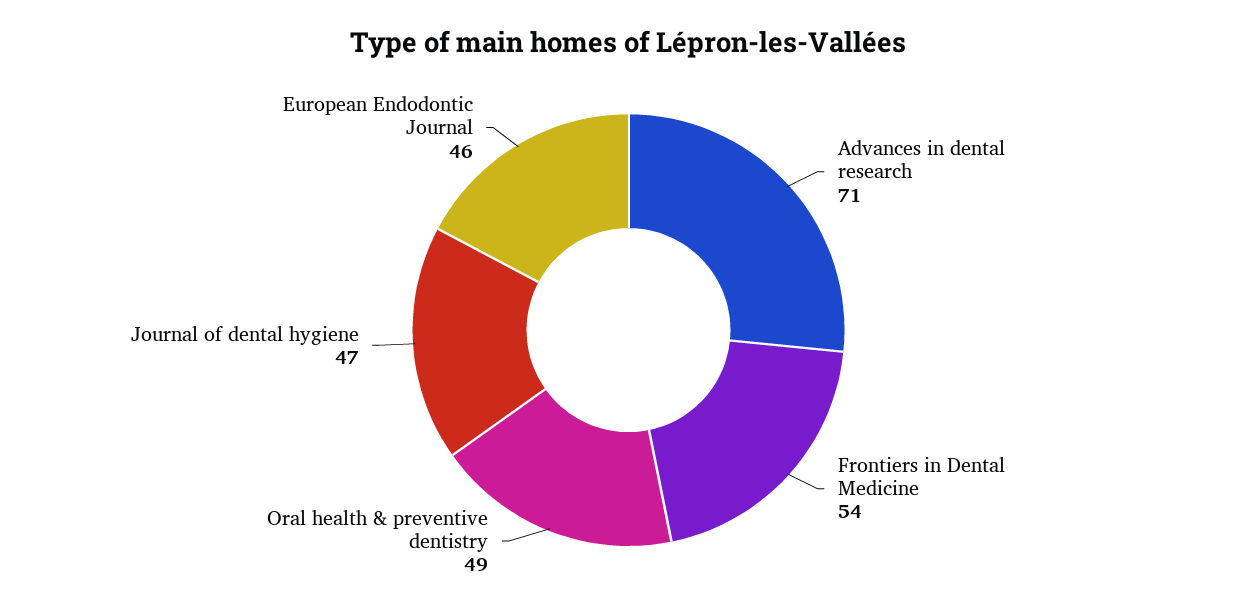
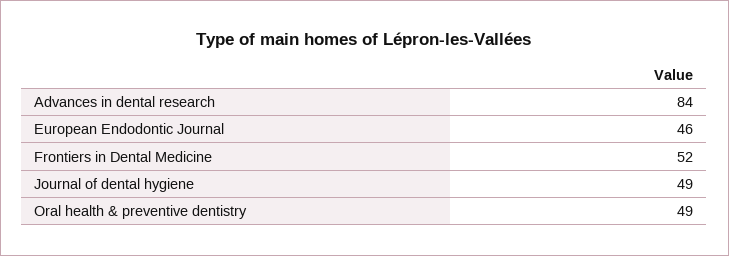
  {
-   "Advances in dental research": 71,
+   "Advances in dental research": 84,
-   "Frontiers in Dental Medicine": 54,
+   "Frontiers in Dental Medicine": 52,
    "Oral health & preventive dentistry": 49,
-   "Journal of dental hygiene": 47,
+   "Journal of dental hygiene": 49,
    "European Endodontic Journal": 46
  }

